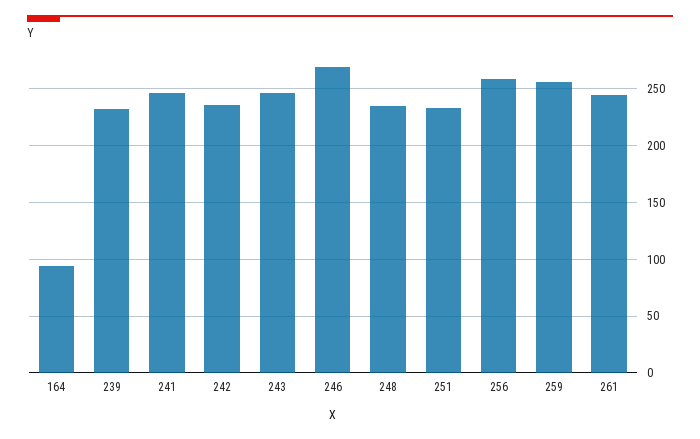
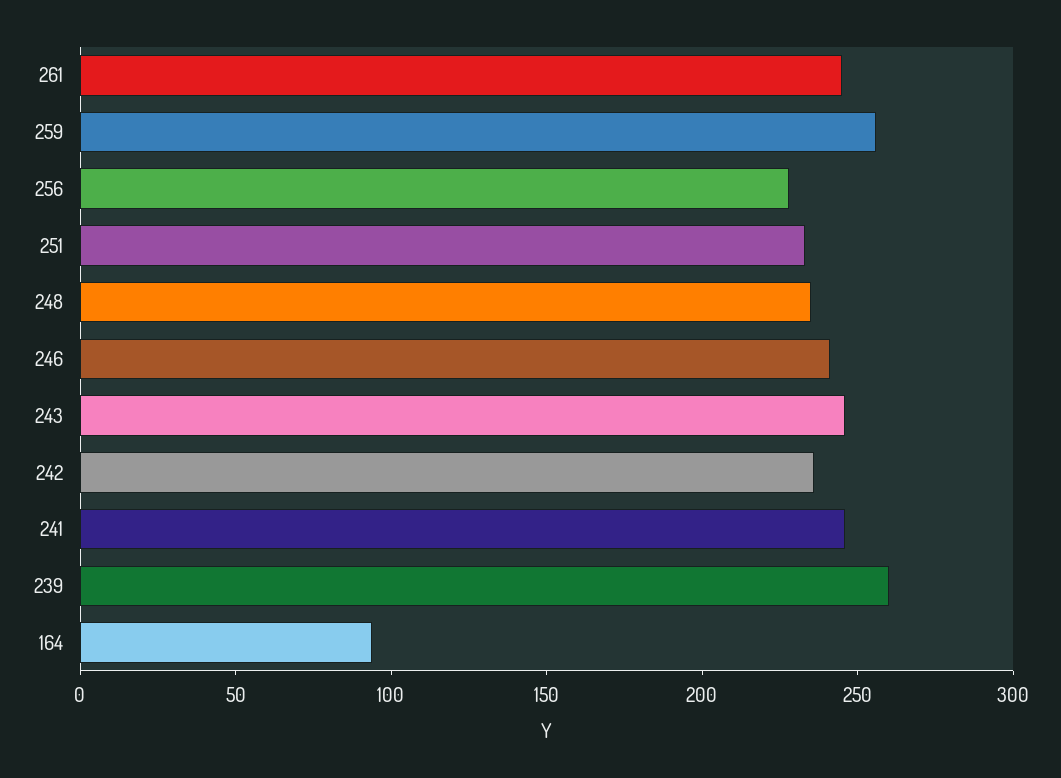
  {
    "164": 90,
-   "239": 230,
+   "239": 260,
    "241": 250,
    "242": 240,
    "243": 250,
-   "246": 270,
+   "246": 240,
    "248": 240,
    "251": 230,
-   "256": 260,
+   "256": 230,
    "259": 260,
    "261": 250
  }

